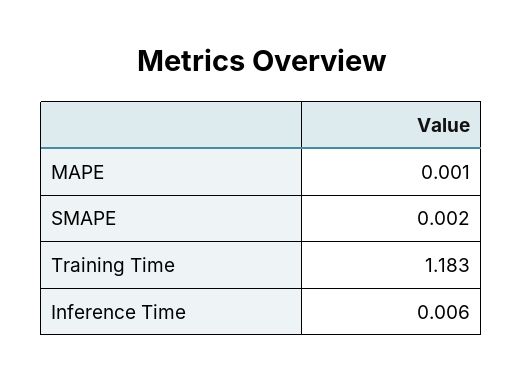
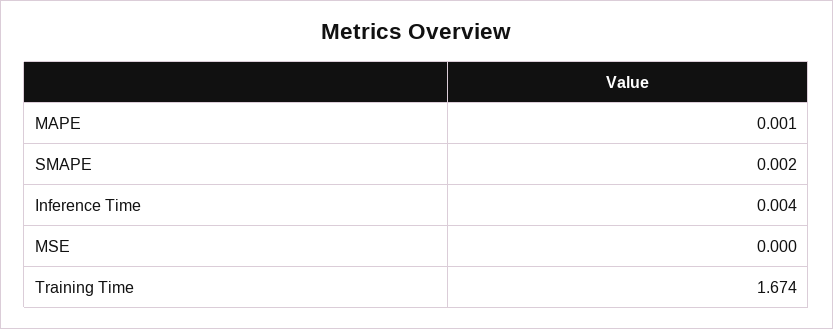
  {
    "MAPE": 0.001,
    "SMAPE": 0.002,
-   "Training Time": 1.183,
+   "Training Time": 1.674,
-   "Inference Time": 0.006
+   "Inference Time": 0.004,
+   "MSE": 0
  }

